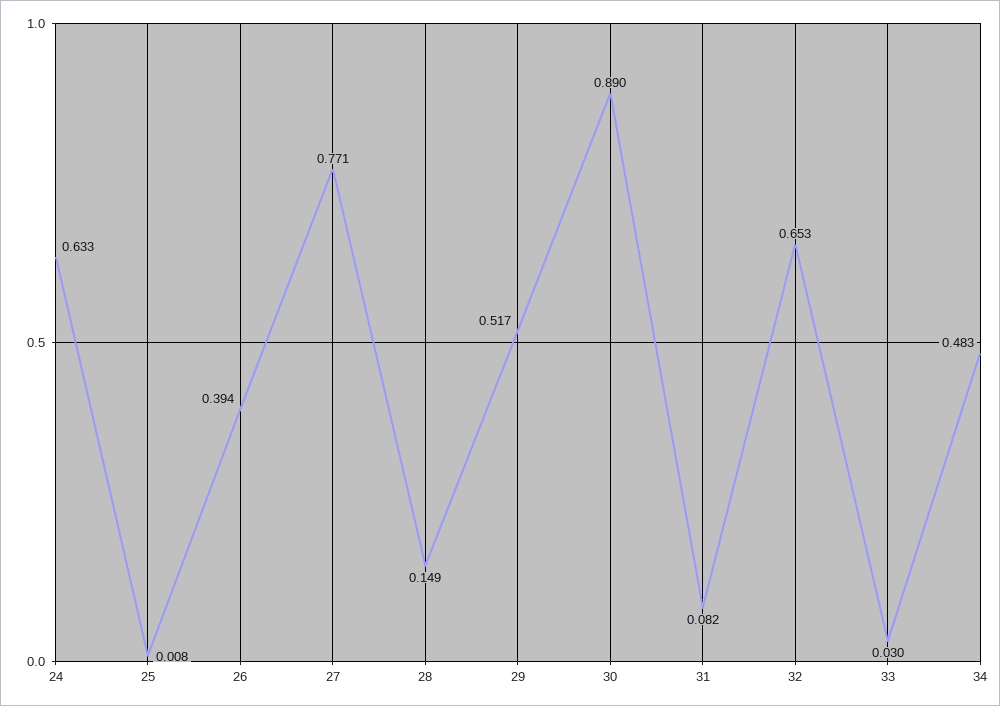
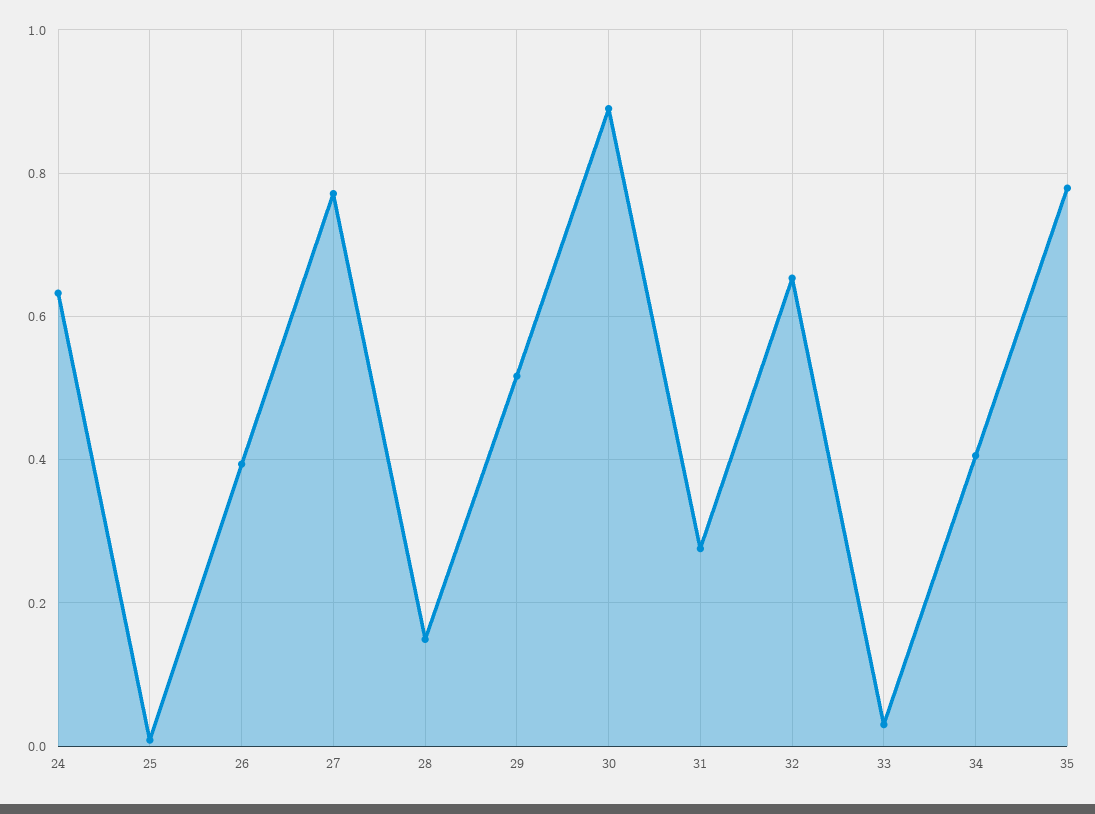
  {
    "24": 0.633,
    "25": 0.008,
    "26": 0.394,
    "27": 0.771,
    "28": 0.149,
    "29": 0.517,
    "30": 0.89,
-   "31": 0.082,
+   "31": 0.28,
    "32": 0.653,
    "33": 0.03,
-   "34": 0.483
+   "34": 0.4,
+   "35": 0.78
  }

